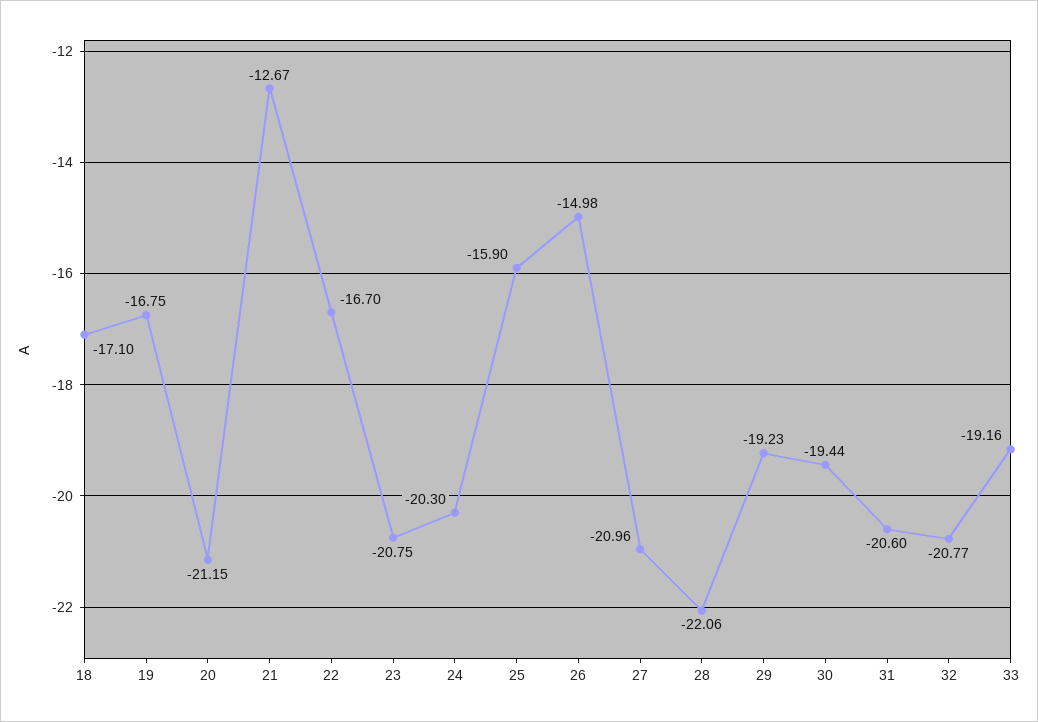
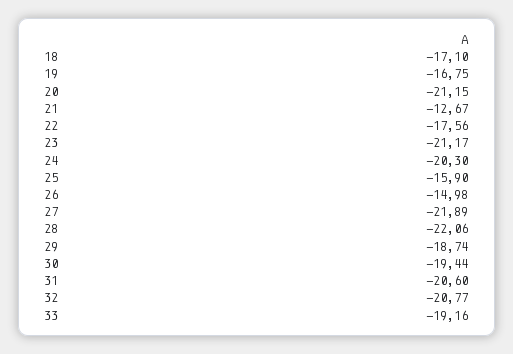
  {
    "18": -17.1,
    "19": -16.75,
    "20": -21.15,
    "21": -12.67,
-   "22": -16.7,
+   "22": -17.56,
-   "23": -20.75,
+   "23": -21.17,
    "24": -20.3,
    "25": -15.9,
    "26": -14.98,
-   "27": -20.96,
+   "27": -21.89,
    "28": -22.06,
-   "29": -19.23,
+   "29": -18.74,
    "30": -19.44,
    "31": -20.6,
    "32": -20.77,
    "33": -19.16
  }

